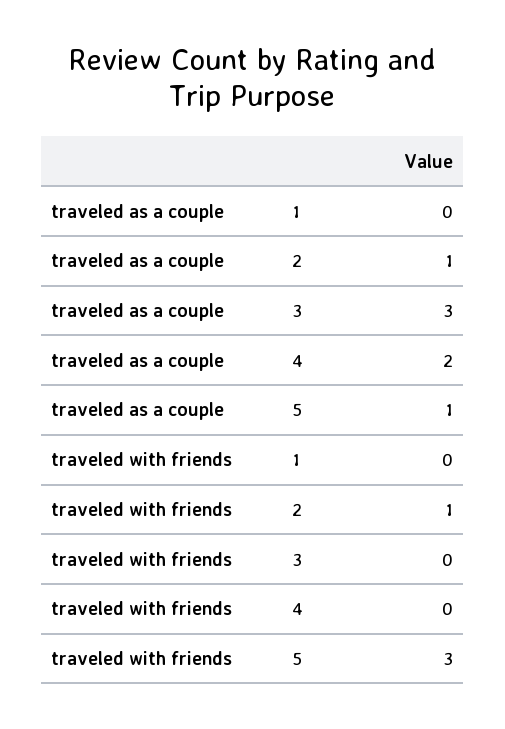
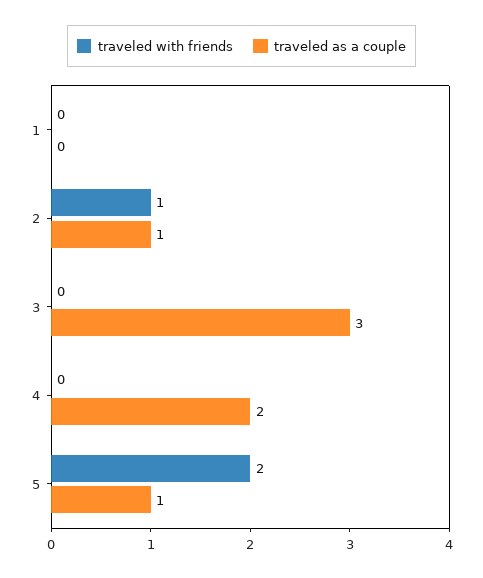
  {
    "traveled as a couple": {
      "1": 0,
      "2": 1,
      "3": 3,
      "4": 2,
      "5": 1
    },
    "traveled with friends": {
      "1": 0,
      "2": 1,
      "3": 0,
      "4": 0,
-     "5": 3
+     "5": 2
    }
  }

